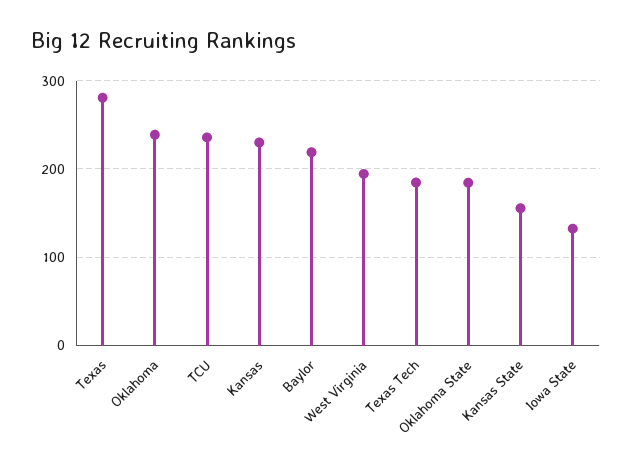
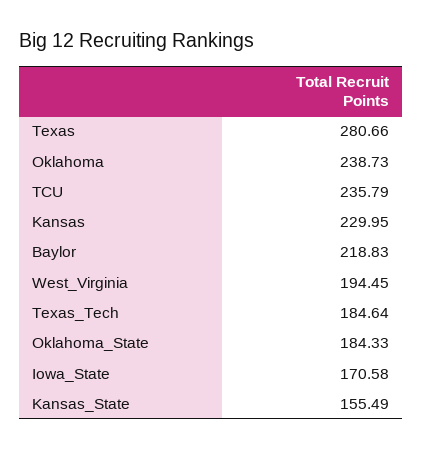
  {
    "Texas": 280.66,
    "Oklahoma": 238.73,
    "TCU": 235.79,
    "Kansas": 229.95,
    "Baylor": 218.83,
    "West Virginia": 194.45,
    "Texas Tech": 184.64,
    "Oklahoma State": 184.33,
    "Kansas State": 155.49,
-   "Iowa State": 130
+   "Iowa State": 170.58
  }

